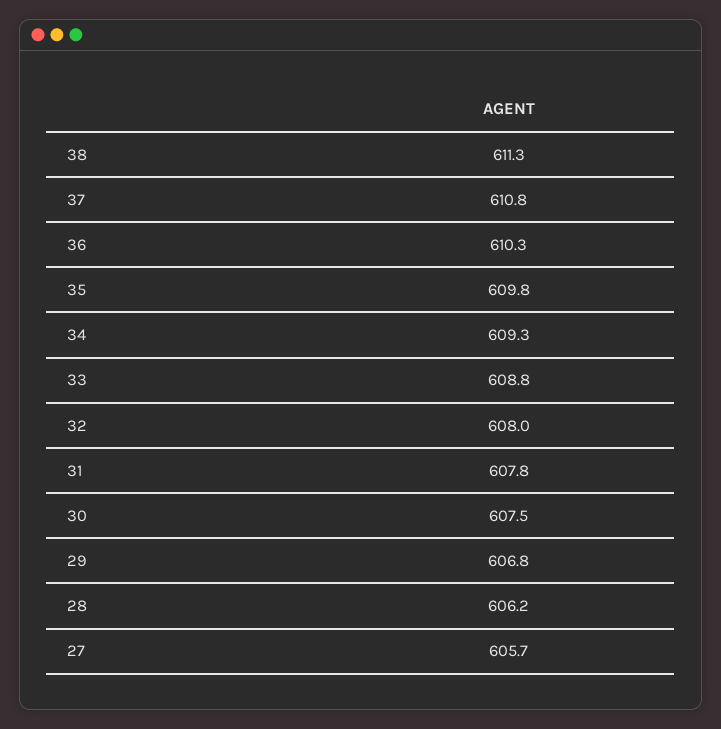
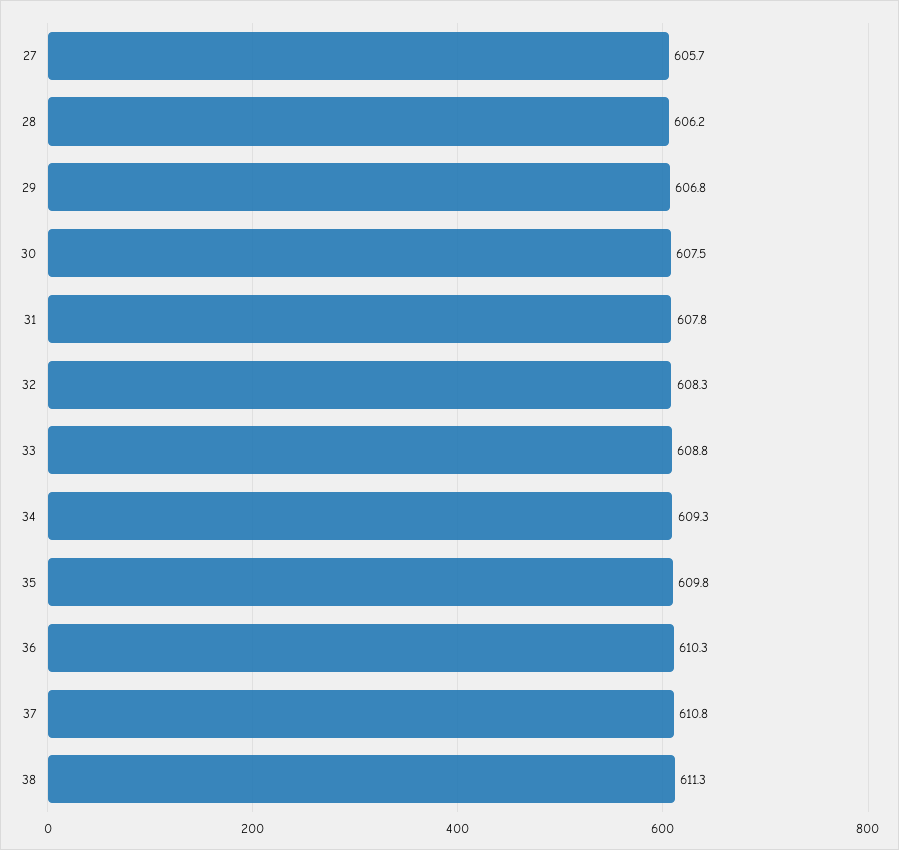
  {
    "38": 611.3,
    "37": 610.8,
    "36": 610.3,
    "35": 609.8,
    "34": 609.3,
    "33": 608.8,
-   "32": 608,
+   "32": 608.3,
    "31": 607.8,
    "30": 607.5,
    "29": 606.8,
    "28": 606.2,
    "27": 605.7
  }

